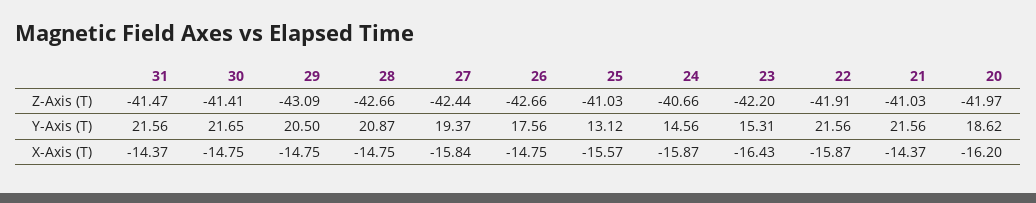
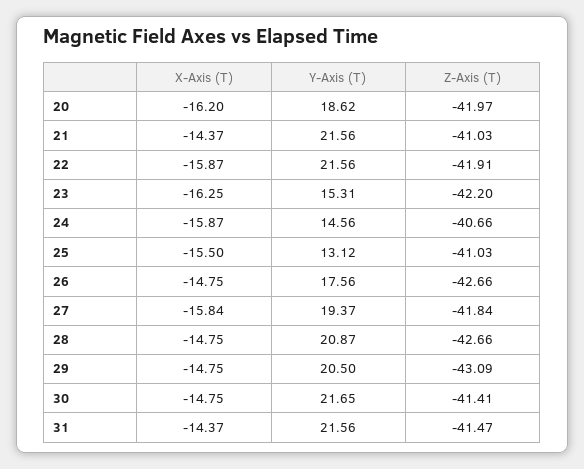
  {
    "31": {
      "Z-Axis (T)": -41.47,
      "Y-Axis (T)": 21.56,
      "X-Axis (T)": -14.37
    },
    "30": {
      "Z-Axis (T)": -41.41,
      "Y-Axis (T)": 21.65,
      "X-Axis (T)": -14.75
    },
    "29": {
      "Z-Axis (T)": -43.09,
      "Y-Axis (T)": 20.5,
      "X-Axis (T)": -14.75
    },
    "28": {
      "Z-Axis (T)": -42.66,
      "Y-Axis (T)": 20.87,
      "X-Axis (T)": -14.75
    },
    "27": {
-     "Z-Axis (T)": -42.44,
+     "Z-Axis (T)": -41.84,
      "Y-Axis (T)": 19.37,
      "X-Axis (T)": -15.84
    },
    "26": {
      "Z-Axis (T)": -42.66,
      "Y-Axis (T)": 17.56,
      "X-Axis (T)": -14.75
    },
    "25": {
      "Z-Axis (T)": -41.03,
      "Y-Axis (T)": 13.12,
-     "X-Axis (T)": -15.57
+     "X-Axis (T)": -15.5
    },
    "24": {
      "Z-Axis (T)": -40.66,
      "Y-Axis (T)": 14.56,
      "X-Axis (T)": -15.87
    },
    "23": {
      "Z-Axis (T)": -42.2,
      "Y-Axis (T)": 15.31,
-     "X-Axis (T)": -16.43
+     "X-Axis (T)": -16.25
    },
    "22": {
      "Z-Axis (T)": -41.91,
      "Y-Axis (T)": 21.56,
      "X-Axis (T)": -15.87
    },
    "21": {
      "Z-Axis (T)": -41.03,
      "Y-Axis (T)": 21.56,
      "X-Axis (T)": -14.37
    },
    "20": {
      "Z-Axis (T)": -41.97,
      "Y-Axis (T)": 18.62,
      "X-Axis (T)": -16.2
    }
  }

